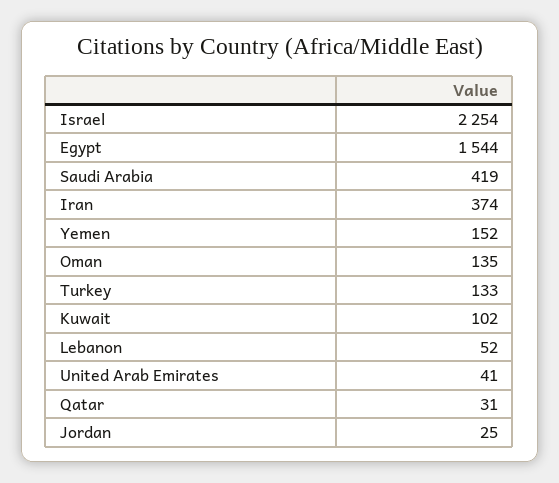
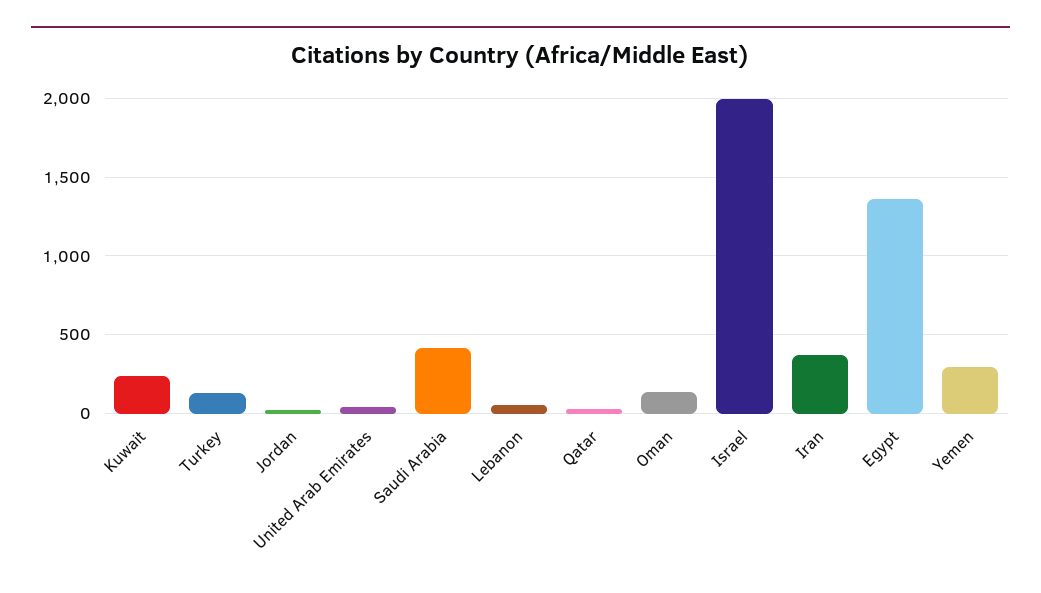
  {
-   "Israel": 2254,
+   "Israel": 2000,
-   "Egypt": 1544,
+   "Egypt": 1350,
    "Saudi Arabia": 419,
    "Iran": 374,
-   "Yemen": 152,
+   "Yemen": 300,
    "Oman": 135,
    "Turkey": 133,
-   "Kuwait": 102,
+   "Kuwait": 250,
    "Lebanon": 52,
    "United Arab Emirates": 41,
    "Qatar": 31,
    "Jordan": 25
  }

